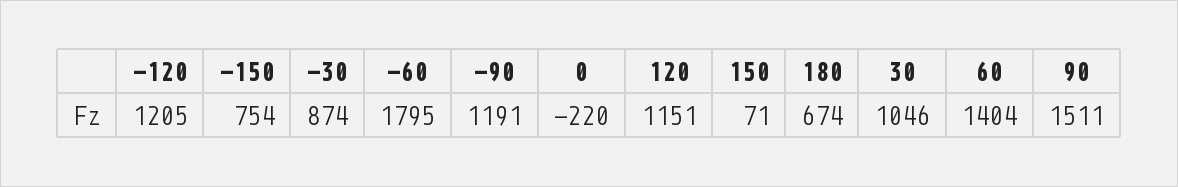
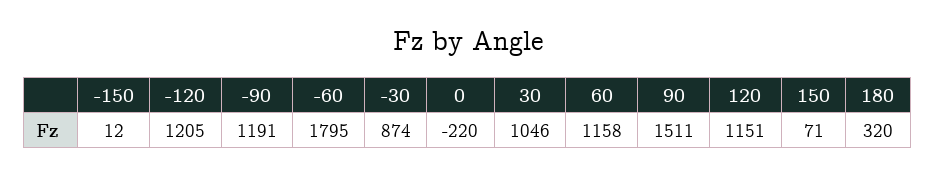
  {
    "-120": 1205,
-   "-150": 754,
+   "-150": 12,
    "-30": 874,
    "-60": 1795,
    "-90": 1191,
    "0": -220,
    "120": 1151,
    "150": 71,
-   "180": 674,
+   "180": 320,
    "30": 1046,
-   "60": 1404,
+   "60": 1158,
    "90": 1511
  }

